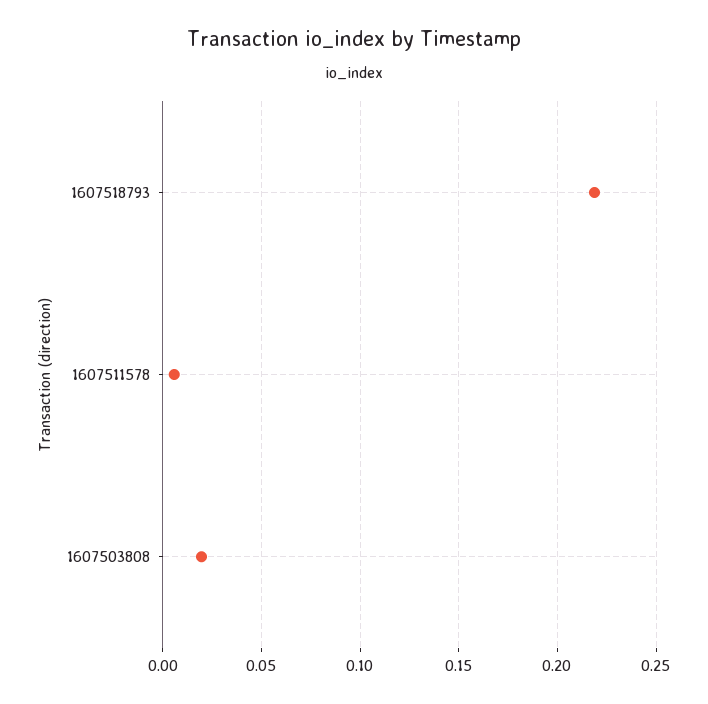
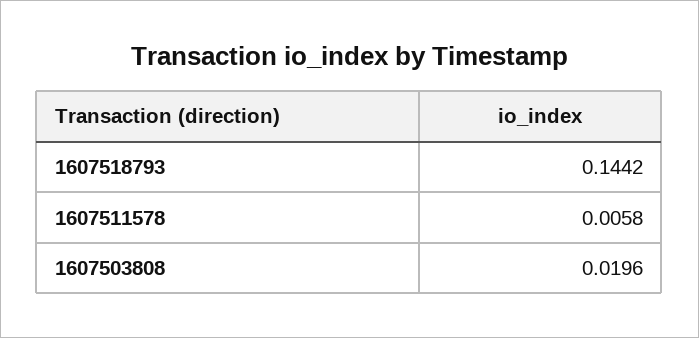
  {
-   "1607518793": 0.22,
+   "1607518793": 0.1442,
    "1607511578": 0.0058,
    "1607503808": 0.0196
  }

